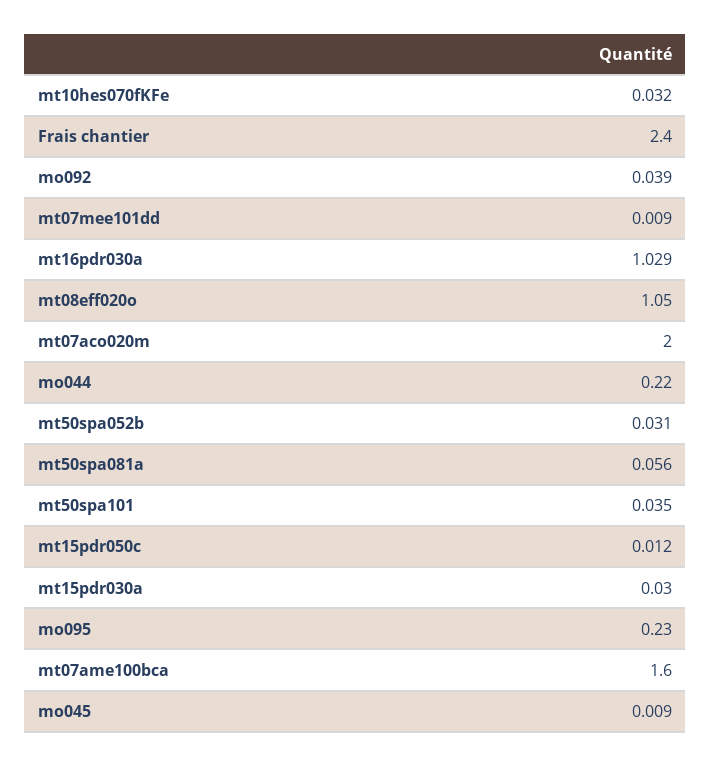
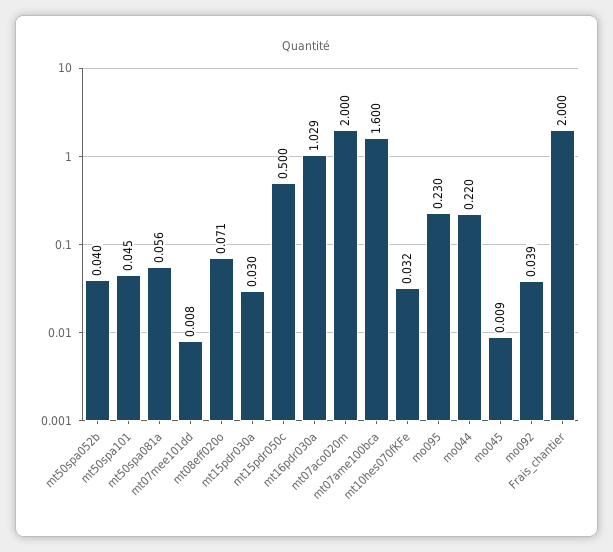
  {
    "mt10hes070fKFe": 0.032,
-   "Frais chantier": 2.4,
+   "Frais chantier": 2,
    "mo092": 0.039,
-   "mt07mee101dd": 0.009,
+   "mt07mee101dd": 0.008,
    "mt16pdr030a": 1.029,
-   "mt08eff020o": 1.05,
+   "mt08eff020o": 0.071,
    "mt07aco020m": 2,
    "mo044": 0.22,
-   "mt50spa052b": 0.031,
+   "mt50spa052b": 0.04,
    "mt50spa081a": 0.056,
-   "mt50spa101": 0.035,
+   "mt50spa101": 0.045,
-   "mt15pdr050c": 0.012,
+   "mt15pdr050c": 0.5,
    "mt15pdr030a": 0.03,
    "mo095": 0.23,
    "mt07ame100bca": 1.6,
    "mo045": 0.009
  }

